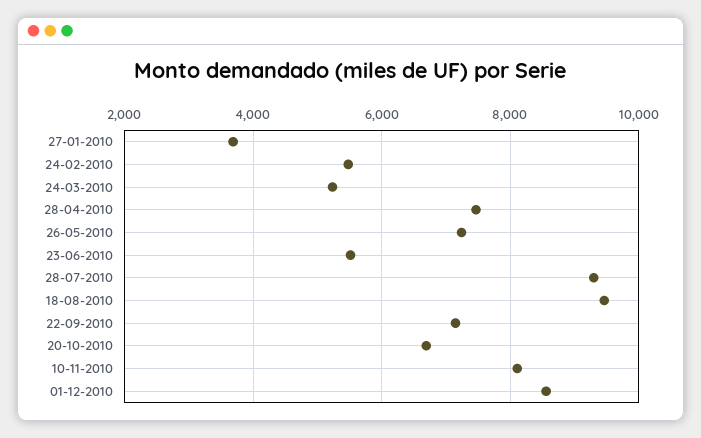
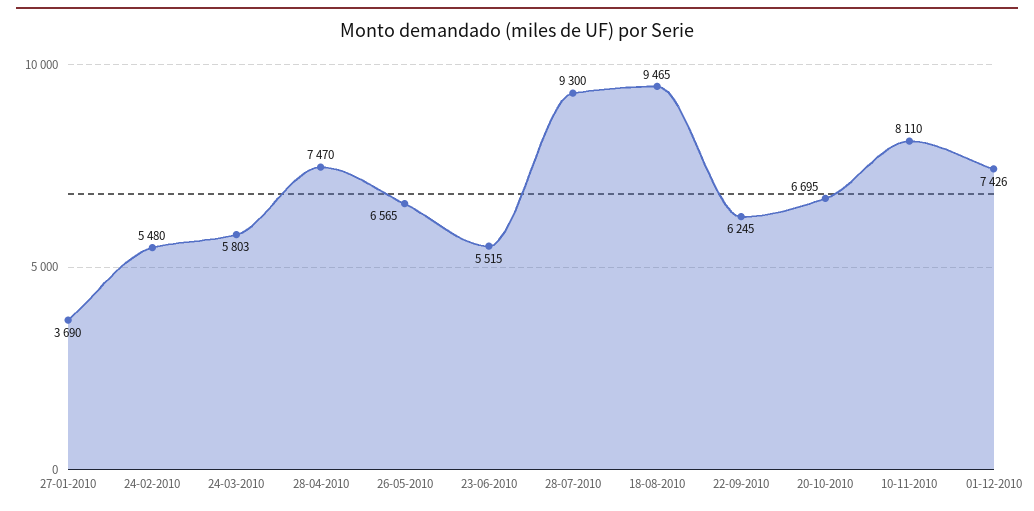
  {
    "27-01-2010": 3690,
    "24-02-2010": 5480,
-   "24-03-2010": 5200,
+   "24-03-2010": 5803,
    "28-04-2010": 7470,
-   "26-05-2010": 7200,
+   "26-05-2010": 6565,
    "23-06-2010": 5515,
    "28-07-2010": 9300,
    "18-08-2010": 9465,
-   "22-09-2010": 7200,
+   "22-09-2010": 6245,
    "20-10-2010": 6695,
    "10-11-2010": 8110,
-   "01-12-2010": 8600
+   "01-12-2010": 7426
  }

